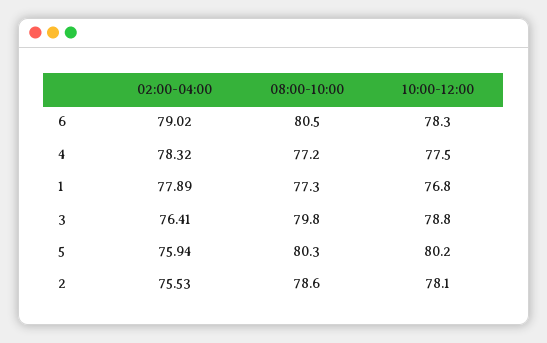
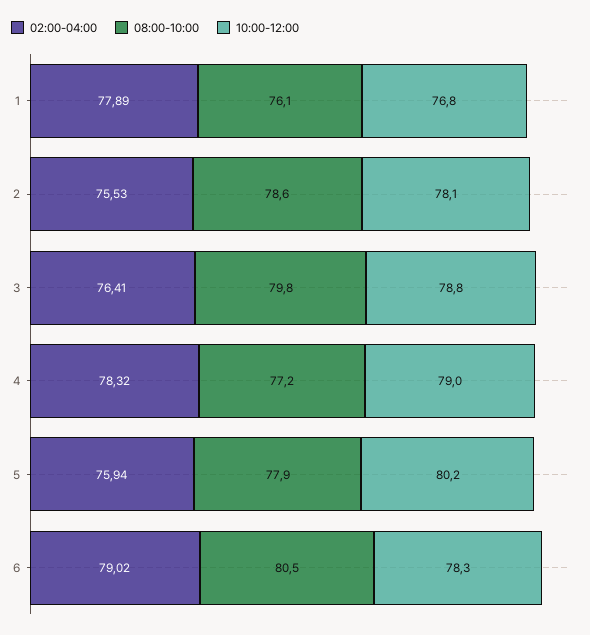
  {
    "02:00-04:00": {
      "6": 79.02,
      "4": 78.32,
      "1": 77.89,
      "3": 76.41,
      "5": 75.94,
      "2": 75.53
    },
    "08:00-10:00": {
      "6": 80.5,
      "4": 77.2,
-     "1": 77.3,
+     "1": 76.1,
      "3": 79.8,
-     "5": 80.3,
+     "5": 77.9,
      "2": 78.6
    },
    "10:00-12:00": {
      "6": 78.3,
-     "4": 77.5,
+     "4": 79,
      "1": 76.8,
      "3": 78.8,
      "5": 80.2,
      "2": 78.1
    }
  }

